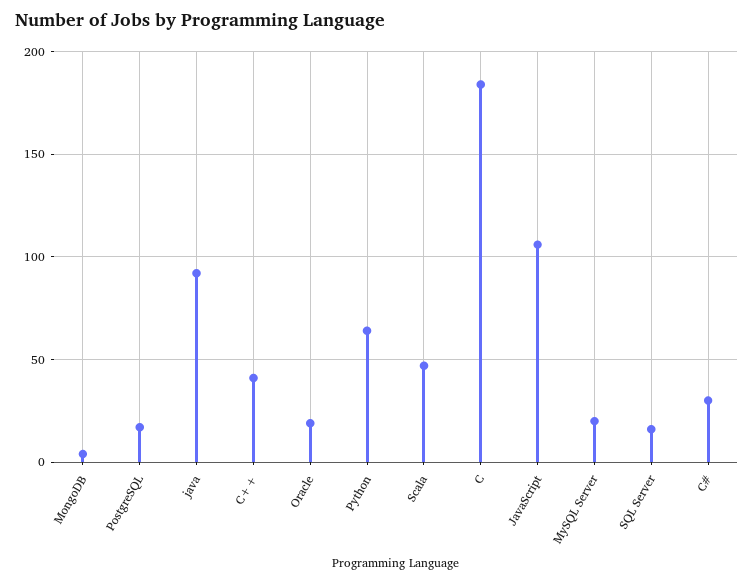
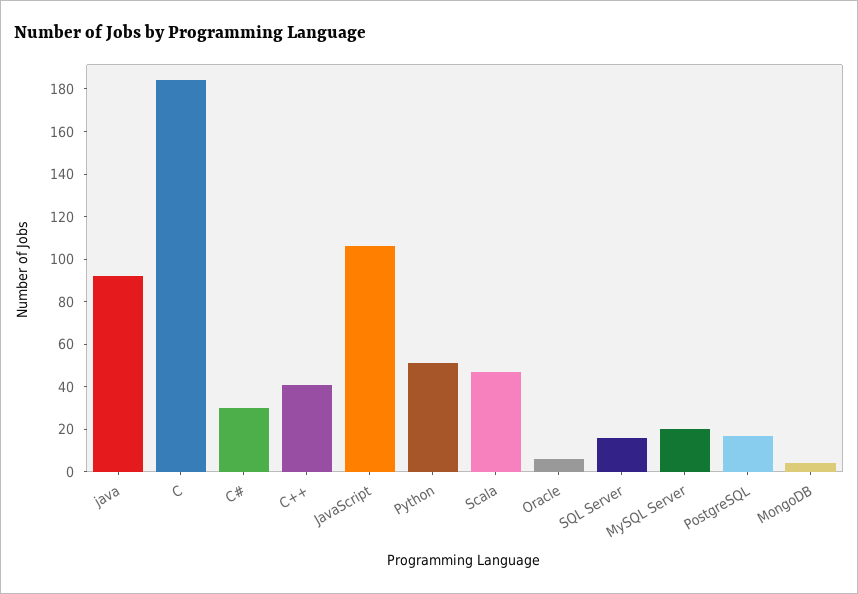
  {
    "MongoDB": 5,
    "PostgreSQL": 15,
    "java": 90,
    "C++": 40,
-   "Oracle": 20,
+   "Oracle": 5,
-   "Python": 65,
+   "Python": 50,
    "Scala": 45,
    "C": 185,
    "JavaScript": 105,
    "MySQL Server": 20,
    "SQL Server": 15,
    "C#": 30
  }

